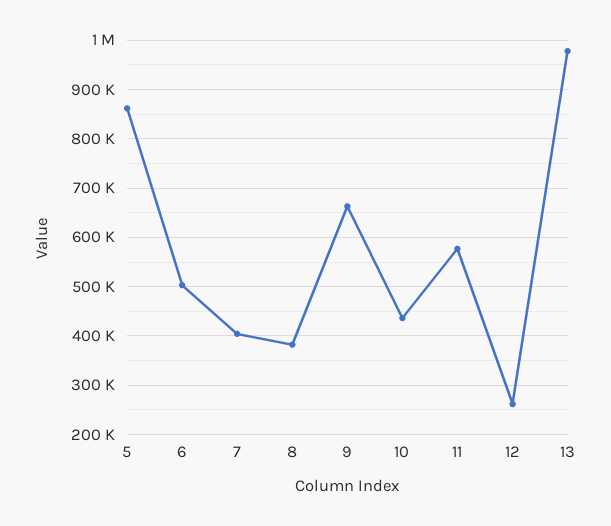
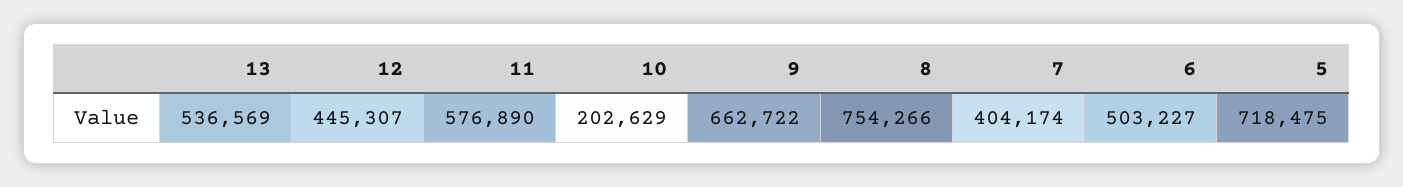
  {
-   "5": 860000,
+   "5": 718475,
    "6": 503227,
    "7": 404174,
-   "8": 380000,
+   "8": 754266,
    "9": 662722,
-   "10": 440000,
+   "10": 202629,
    "11": 576890,
-   "12": 260000,
+   "12": 445307,
-   "13": 980000
+   "13": 536569
  }

